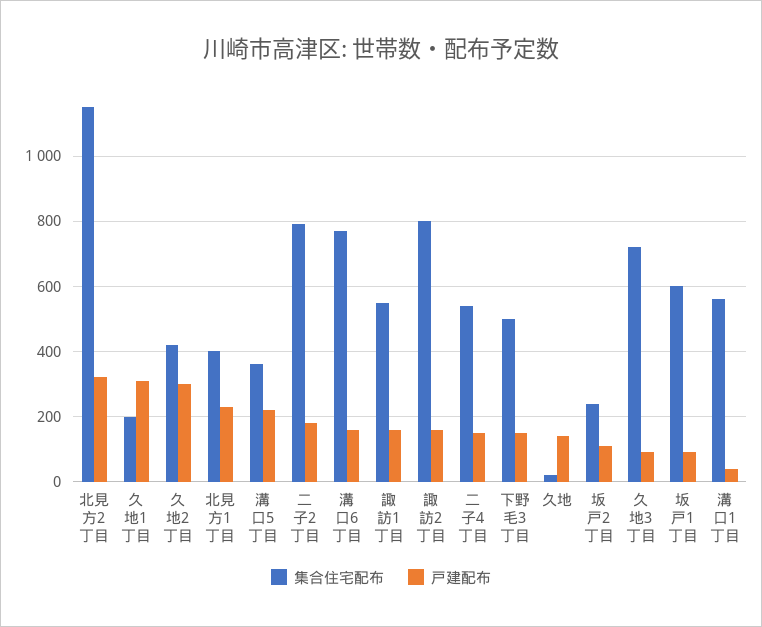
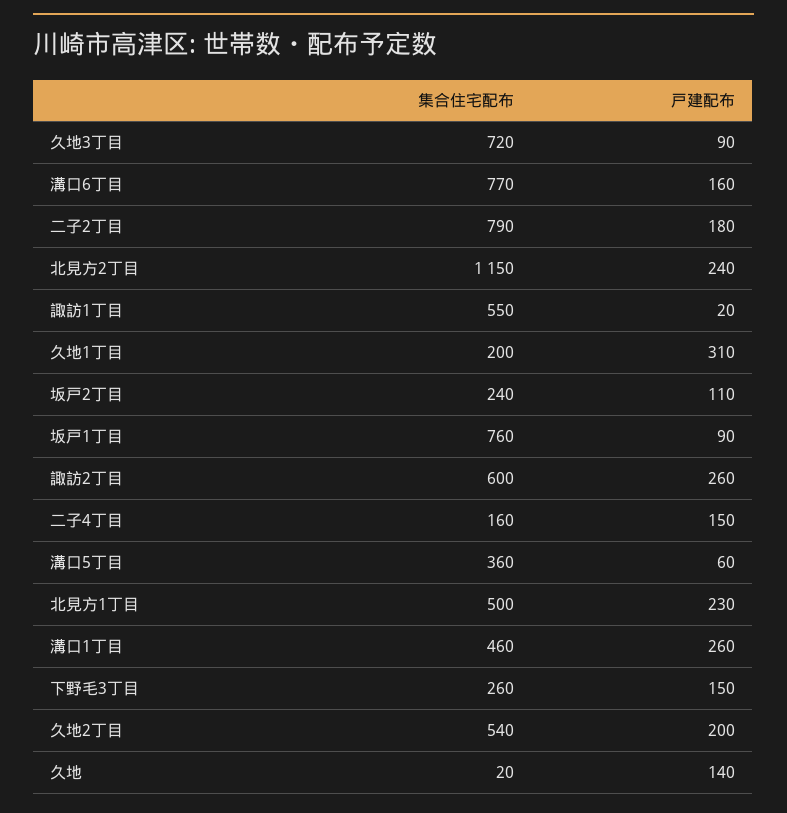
  {
    "集合住宅配布": {
      "北見方2丁目": 1150,
      "久地1丁目": 200,
-     "久地2丁目": 420,
+     "久地2丁目": 540,
-     "北見方1丁目": 400,
+     "北見方1丁目": 500,
      "溝口5丁目": 360,
      "二子2丁目": 790,
      "溝口6丁目": 770,
      "諏訪1丁目": 550,
-     "諏訪2丁目": 800,
+     "諏訪2丁目": 600,
-     "二子4丁目": 540,
+     "二子4丁目": 160,
-     "下野毛3丁目": 500,
+     "下野毛3丁目": 260,
      "久地": 20,
      "坂戸2丁目": 240,
      "久地3丁目": 720,
-     "坂戸1丁目": 600,
+     "坂戸1丁目": 760,
-     "溝口1丁目": 560
+     "溝口1丁目": 460
    },
    "戸建配布": {
-     "北見方2丁目": 320,
+     "北見方2丁目": 240,
      "久地1丁目": 310,
-     "久地2丁目": 300,
+     "久地2丁目": 200,
      "北見方1丁目": 230,
-     "溝口5丁目": 220,
+     "溝口5丁目": 60,
      "二子2丁目": 180,
      "溝口6丁目": 160,
-     "諏訪1丁目": 160,
+     "諏訪1丁目": 20,
-     "諏訪2丁目": 160,
+     "諏訪2丁目": 260,
      "二子4丁目": 150,
      "下野毛3丁目": 150,
      "久地": 140,
      "坂戸2丁目": 110,
      "久地3丁目": 90,
      "坂戸1丁目": 90,
-     "溝口1丁目": 40
+     "溝口1丁目": 260
    }
  }

